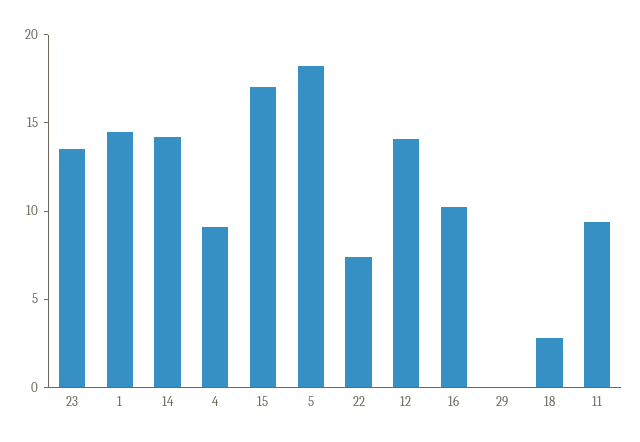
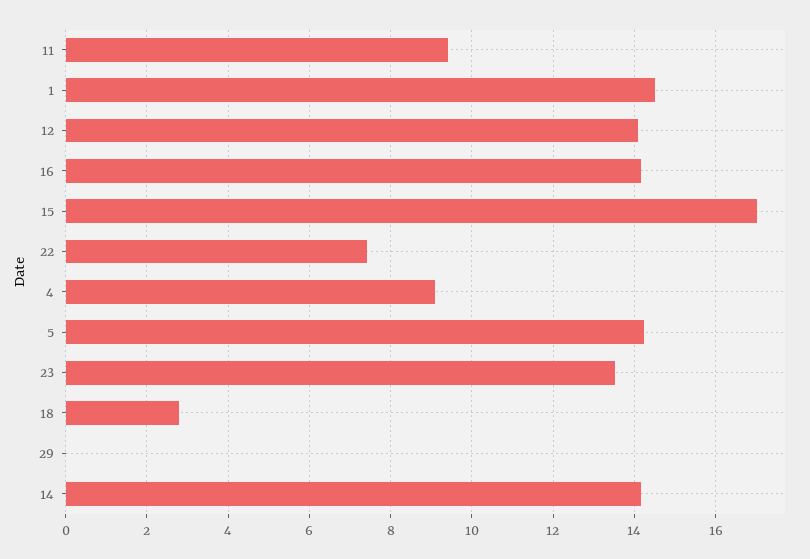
  {
    "23": 13.6,
    "1": 14.6,
    "14": 14.2,
    "4": 9.2,
    "15": 17,
-   "5": 18,
+   "5": 14.2,
    "22": 7.4,
    "12": 14,
-   "16": 10,
+   "16": 14.2,
    "29": 0,
    "18": 2.8,
    "11": 9.4
  }

